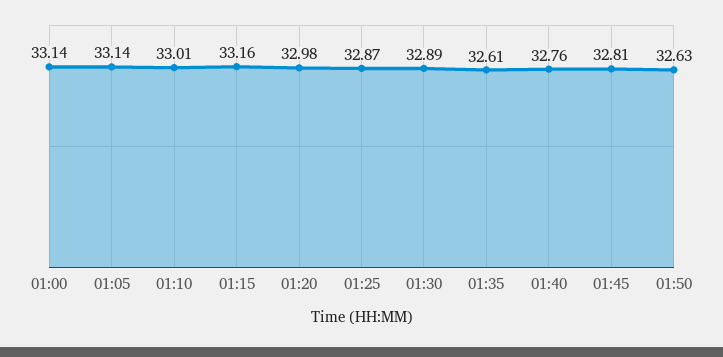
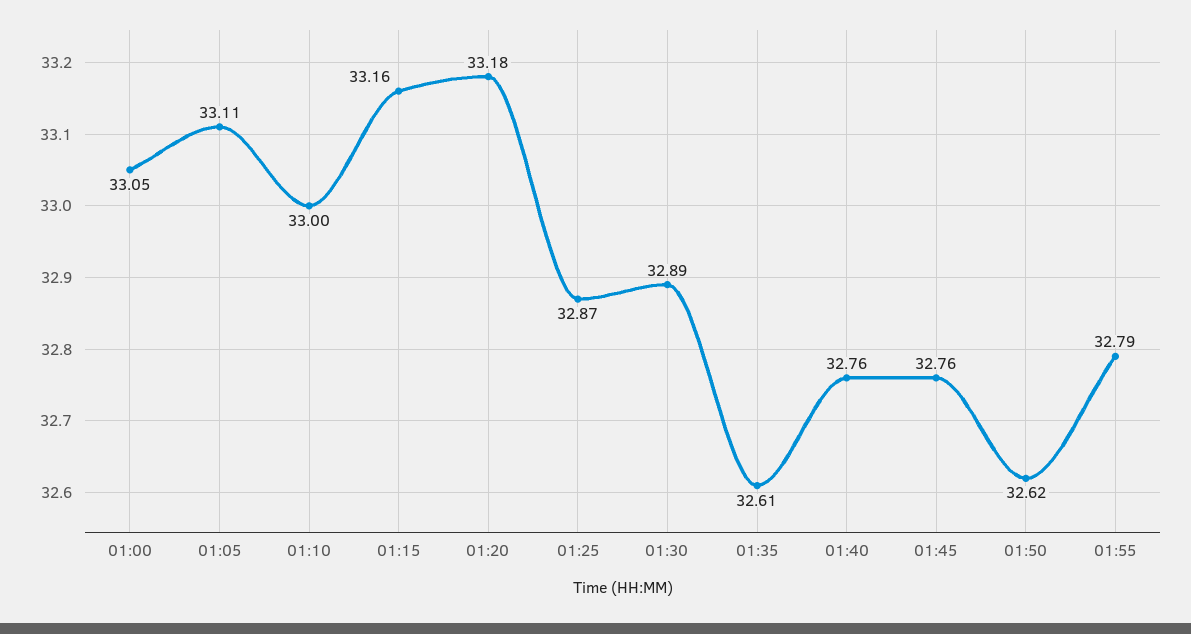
  {
-   "01:00": 33.14,
+   "01:00": 33.05,
-   "01:05": 33.14,
+   "01:05": 33.11,
-   "01:10": 33.01,
+   "01:10": 33,
    "01:15": 33.16,
-   "01:20": 32.98,
+   "01:20": 33.18,
    "01:25": 32.87,
    "01:30": 32.89,
    "01:35": 32.61,
    "01:40": 32.76,
-   "01:45": 32.81,
+   "01:45": 32.76,
-   "01:50": 32.63
+   "01:50": 32.62,
+   "01:55": 32.79
  }

